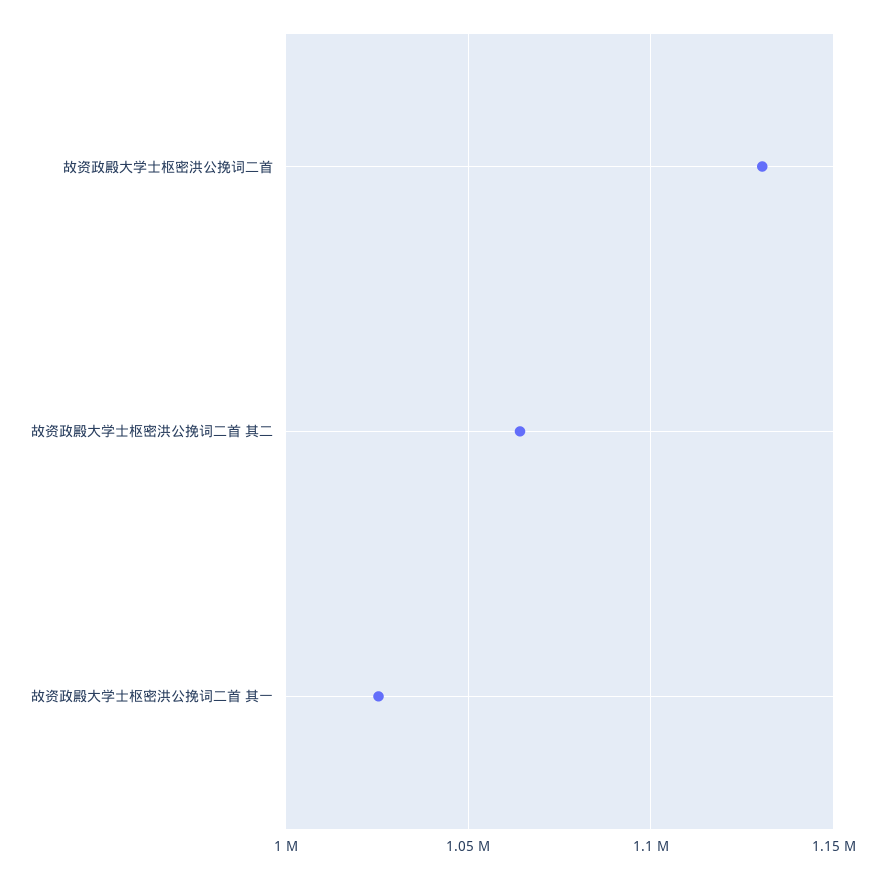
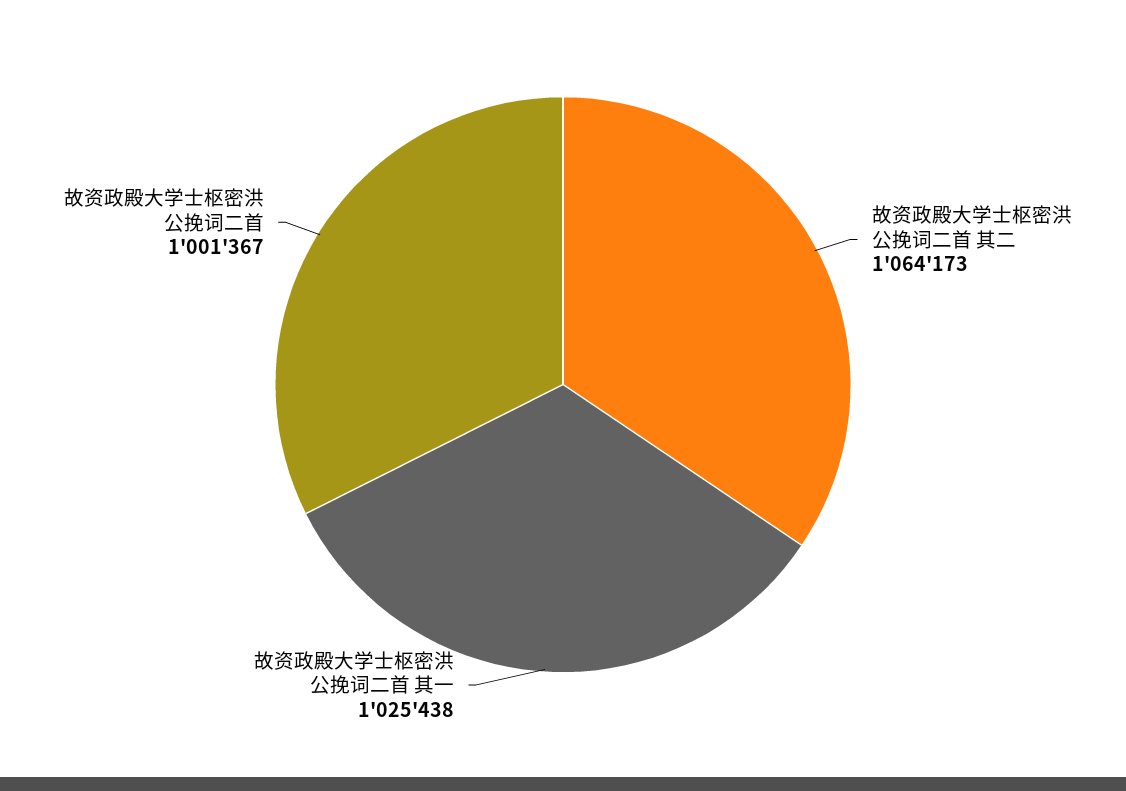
  {
-   "故资政殿大学士枢密洪公挽词二首": 1130000,
+   "故资政殿大学士枢密洪公挽词二首": 1001367,
    "故资政殿大学士枢密洪公挽词二首 其二": 1064173,
    "故资政殿大学士枢密洪公挽词二首 其一": 1025438
  }

